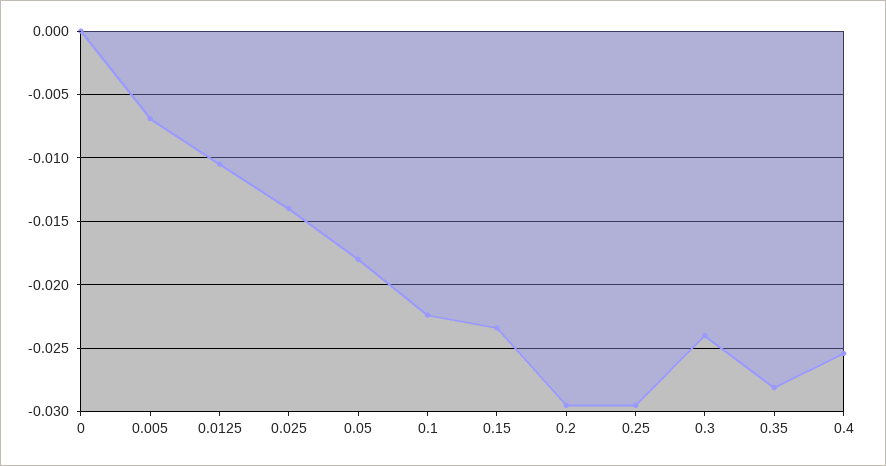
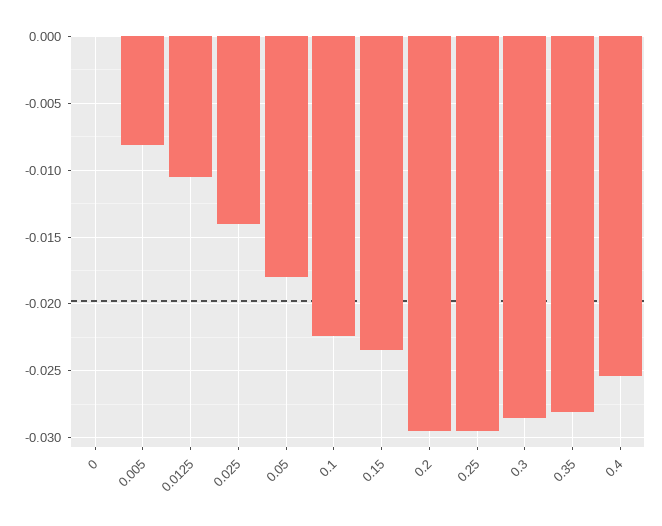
  {
    "0": 0,
-   "0.005": -0.007,
+   "0.005": -0.008,
    "0.0125": -0.0105,
    "0.025": -0.014,
    "0.05": -0.018,
    "0.1": -0.0225,
    "0.15": -0.0235,
    "0.2": -0.0295,
    "0.25": -0.0295,
-   "0.3": -0.024,
+   "0.3": -0.0285,
    "0.35": -0.028,
    "0.4": -0.0255
  }

